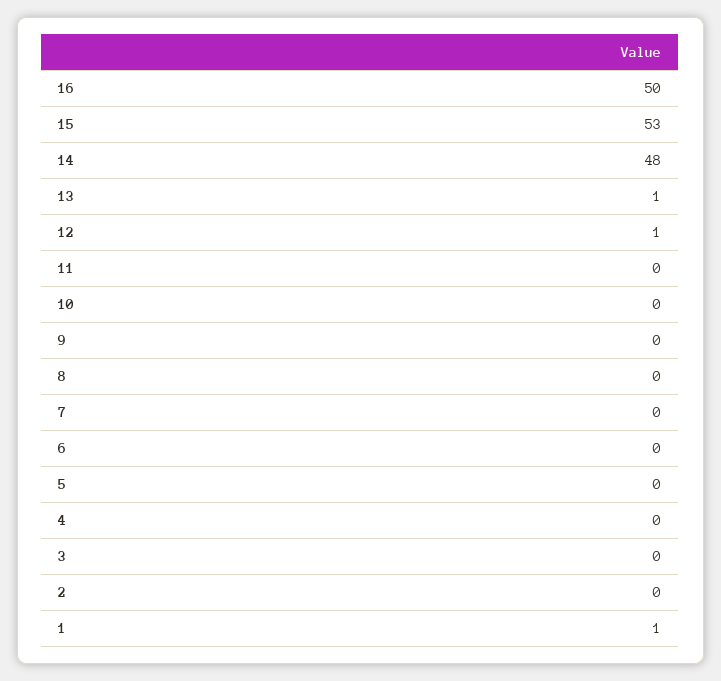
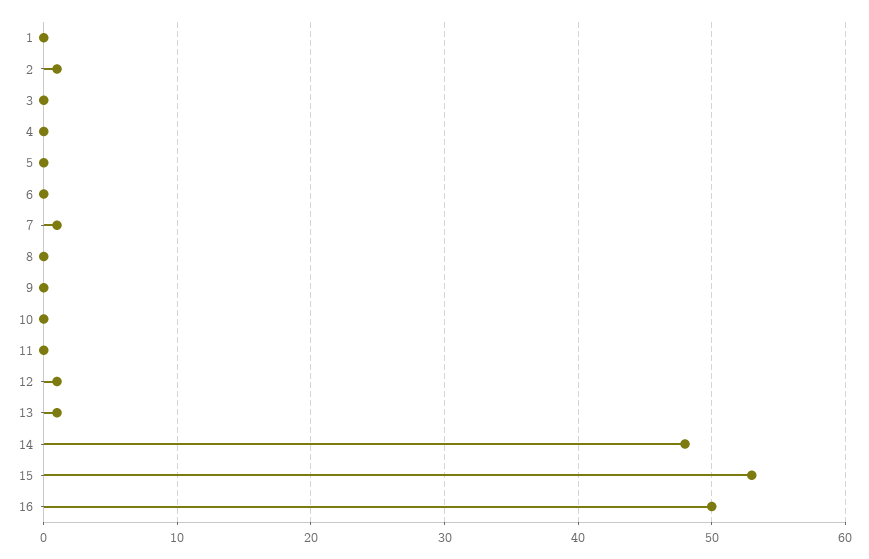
  {
    "16": 50,
    "15": 53,
    "14": 48,
    "13": 1,
    "12": 1,
    "11": 0,
    "10": 0,
    "9": 0,
    "8": 0,
-   "7": 0,
+   "7": 1,
    "6": 0,
    "5": 0,
    "4": 0,
    "3": 0,
-   "2": 0,
+   "2": 1,
-   "1": 1
+   "1": 0
  }

